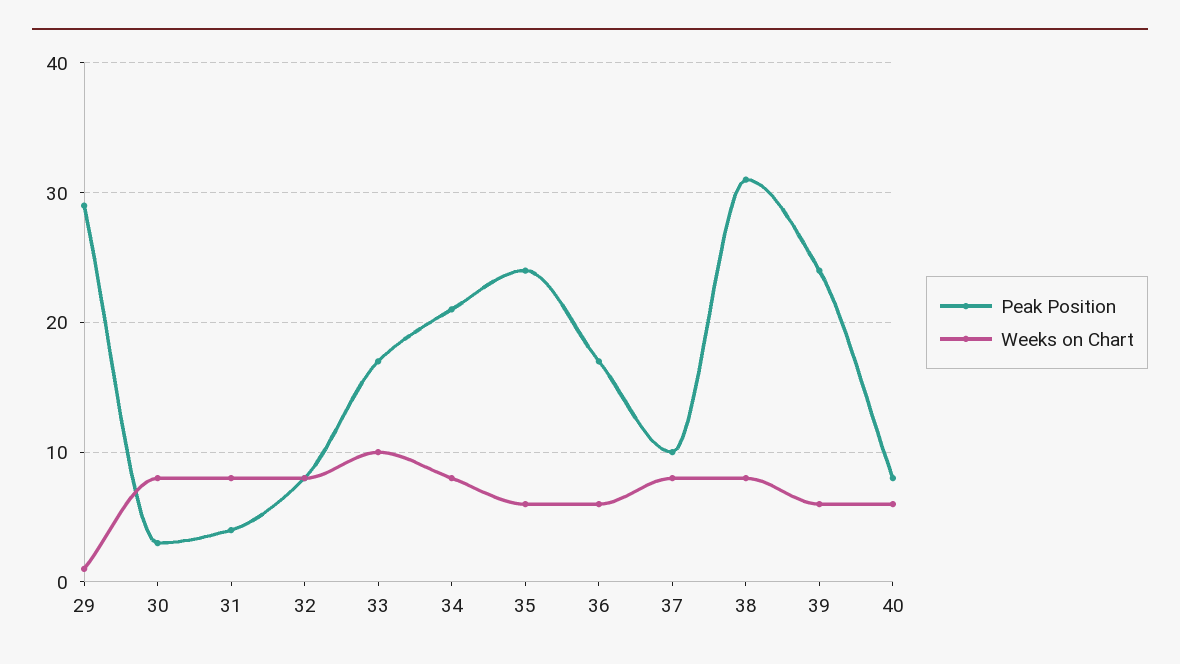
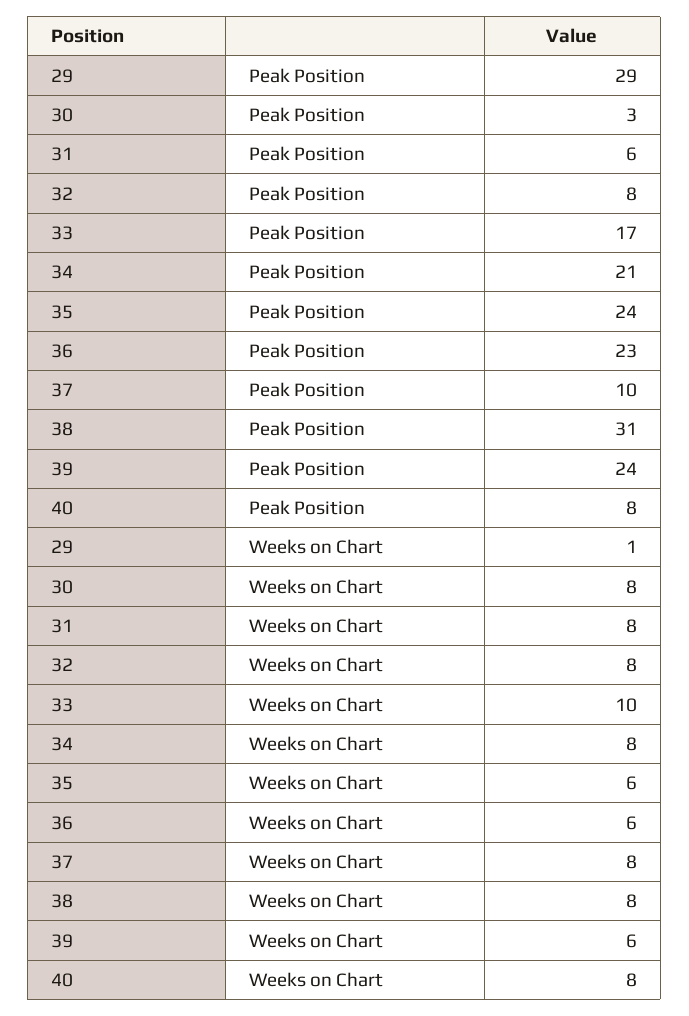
  {
    "Peak Position": {
      "29": 29,
      "30": 3,
-     "31": 4,
+     "31": 6,
      "32": 8,
      "33": 17,
      "34": 21,
      "35": 24,
-     "36": 17,
+     "36": 23,
      "37": 10,
      "38": 31,
      "39": 24,
      "40": 8
    },
    "Weeks on Chart": {
      "29": 1,
      "30": 8,
      "31": 8,
      "32": 8,
      "33": 10,
      "34": 8,
      "35": 6,
      "36": 6,
      "37": 8,
      "38": 8,
      "39": 6,
-     "40": 6
+     "40": 8
    }
  }

